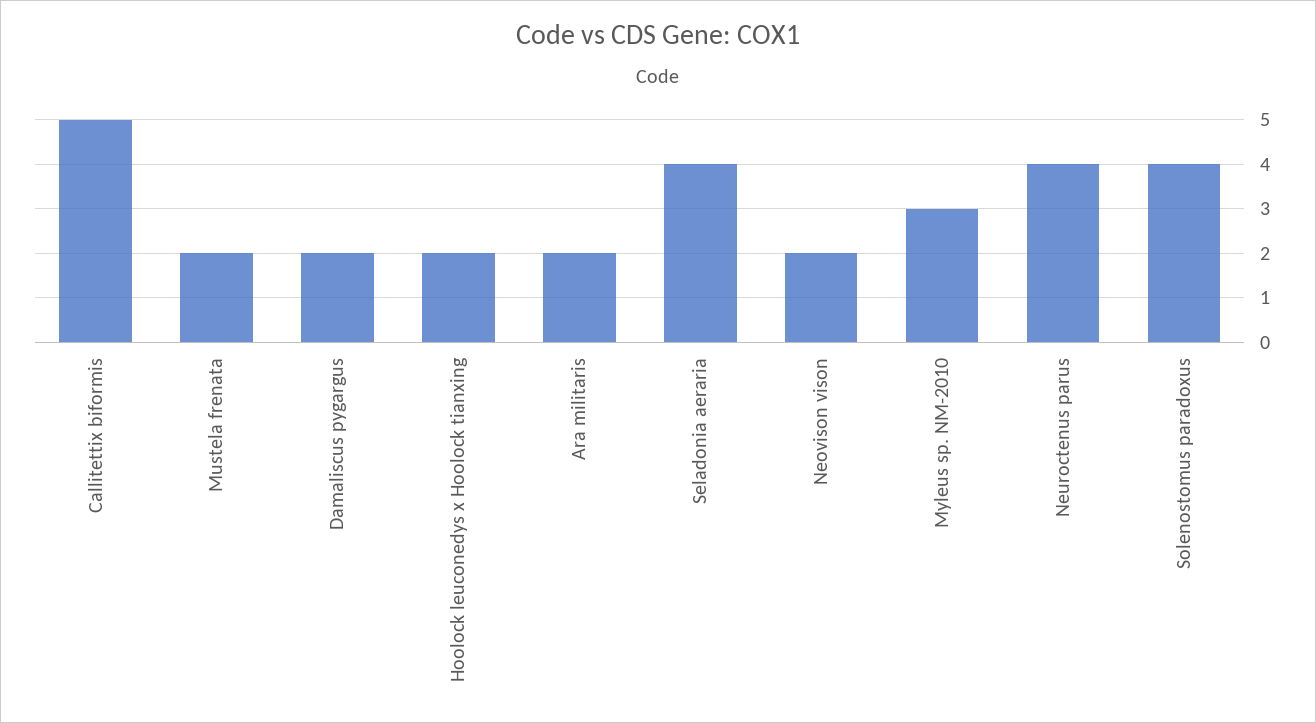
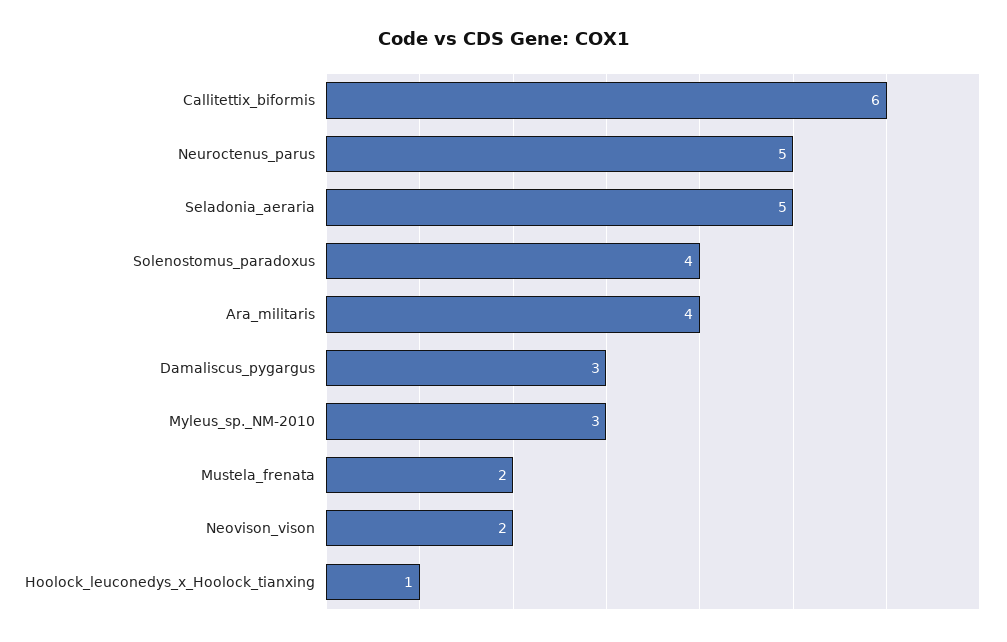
  {
-   "Callitettix biformis": 5,
+   "Callitettix biformis": 6,
    "Mustela frenata": 2,
-   "Damaliscus pygargus": 2,
+   "Damaliscus pygargus": 3,
-   "Hoolock leuconedys x Hoolock tianxing": 2,
+   "Hoolock leuconedys x Hoolock tianxing": 1,
-   "Ara militaris": 2,
+   "Ara militaris": 4,
-   "Seladonia aeraria": 4,
+   "Seladonia aeraria": 5,
    "Neovison vison": 2,
    "Myleus sp. NM-2010": 3,
-   "Neuroctenus parus": 4,
+   "Neuroctenus parus": 5,
    "Solenostomus paradoxus": 4
  }

